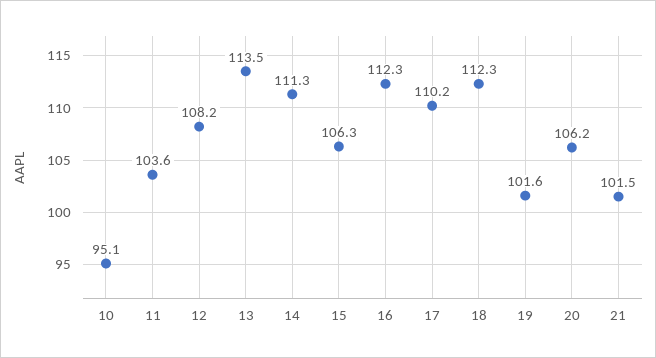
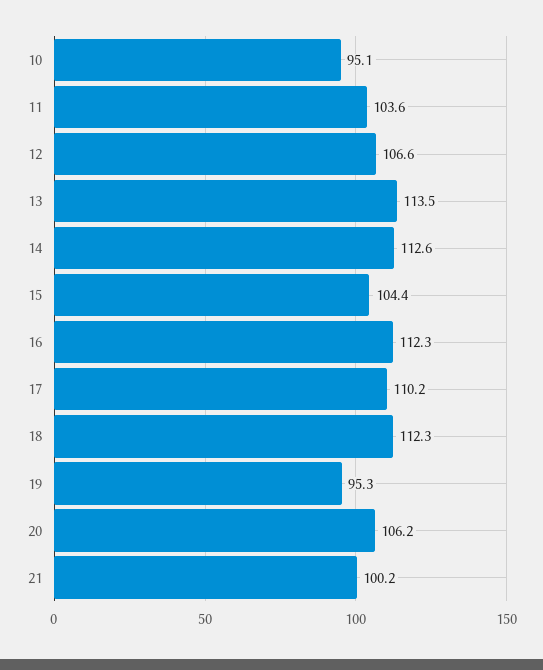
  {
    "10": 95.1,
    "11": 103.6,
-   "12": 108.2,
+   "12": 106.6,
    "13": 113.5,
-   "14": 111.3,
+   "14": 112.6,
-   "15": 106.3,
+   "15": 104.4,
    "16": 112.3,
    "17": 110.2,
    "18": 112.3,
-   "19": 101.6,
+   "19": 95.3,
    "20": 106.2,
-   "21": 101.5
+   "21": 100.2
  }

